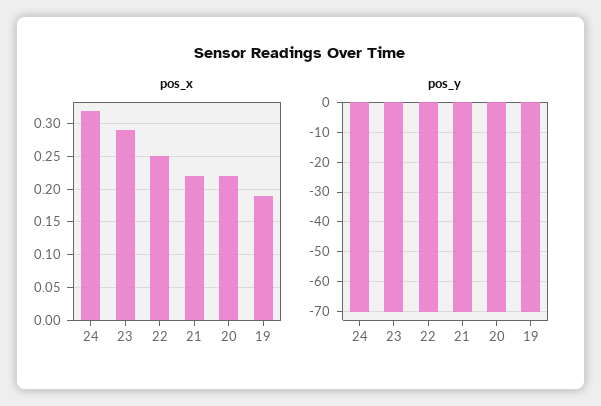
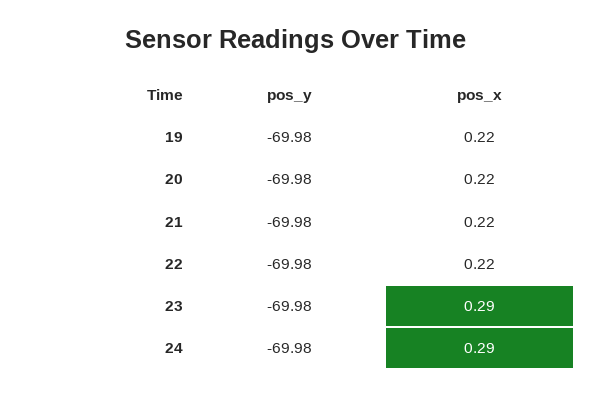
  {
    "pos_x": {
-     "24": 0.32,
+     "24": 0.29,
      "23": 0.29,
-     "22": 0.25,
+     "22": 0.22,
      "21": 0.22,
      "20": 0.22,
-     "19": 0.19
+     "19": 0.22
    },
    "pos_y": {
      "24": -69.98,
      "23": -69.98,
      "22": -69.98,
      "21": -69.98,
      "20": -69.98,
      "19": -69.98
    }
  }

